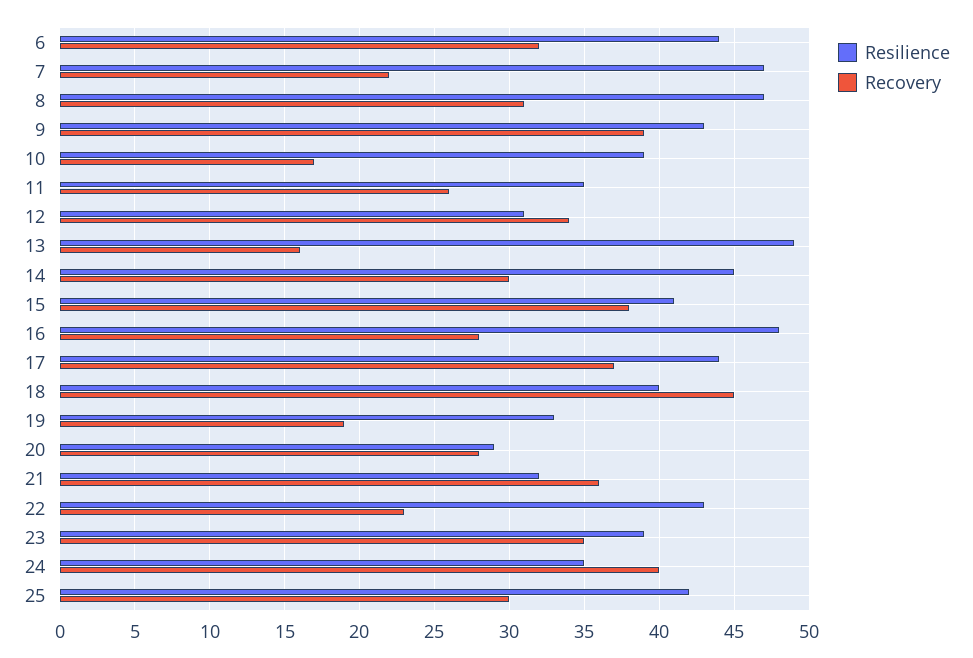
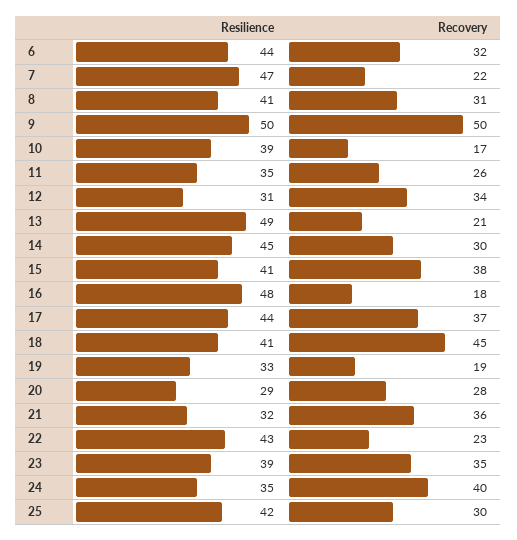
  {
    "Resilience": {
      "6": 44,
      "7": 47,
-     "8": 47,
+     "8": 41,
-     "9": 43,
+     "9": 50,
      "10": 39,
      "11": 35,
      "12": 31,
      "13": 49,
      "14": 45,
      "15": 41,
      "16": 48,
      "17": 44,
-     "18": 40,
+     "18": 41,
      "19": 33,
      "20": 29,
      "21": 32,
      "22": 43,
      "23": 39,
      "24": 35,
      "25": 42
    },
    "Recovery": {
      "6": 32,
      "7": 22,
      "8": 31,
-     "9": 39,
+     "9": 50,
      "10": 17,
      "11": 26,
      "12": 34,
-     "13": 16,
+     "13": 21,
      "14": 30,
      "15": 38,
-     "16": 28,
+     "16": 18,
      "17": 37,
      "18": 45,
      "19": 19,
      "20": 28,
      "21": 36,
      "22": 23,
      "23": 35,
      "24": 40,
      "25": 30
    }
  }

